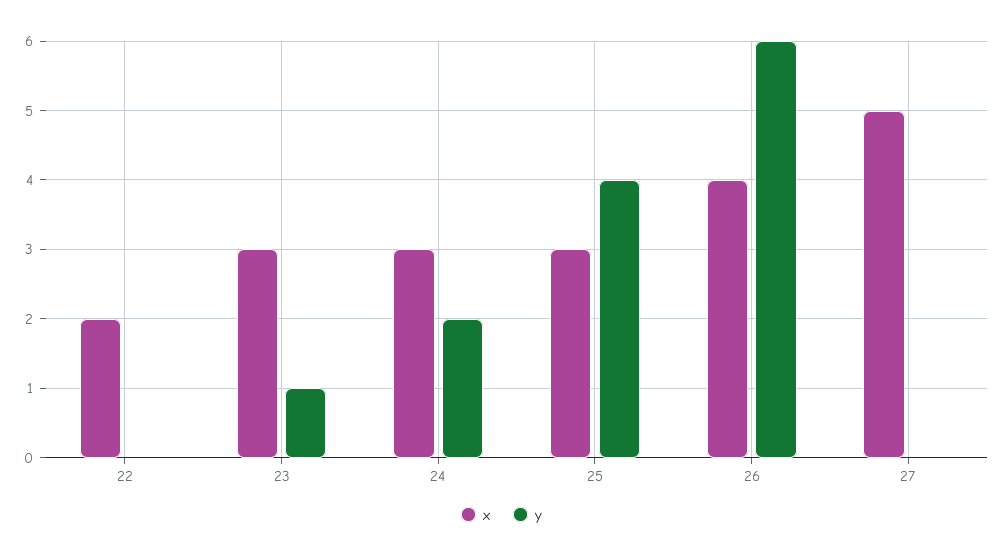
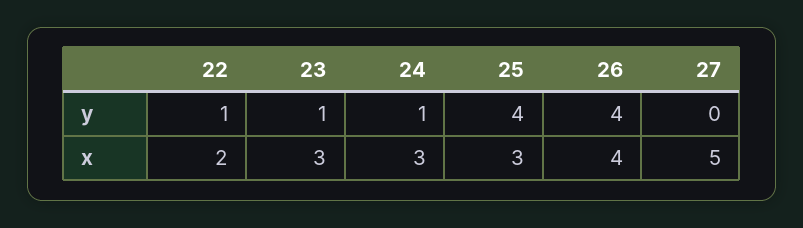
  {
    "x": {
      "22": 2,
      "23": 3,
      "24": 3,
      "25": 3,
      "26": 4,
      "27": 5
    },
    "y": {
-     "22": 0,
+     "22": 1,
      "23": 1,
-     "24": 2,
+     "24": 1,
      "25": 4,
-     "26": 6,
+     "26": 4,
      "27": 0
    }
  }

